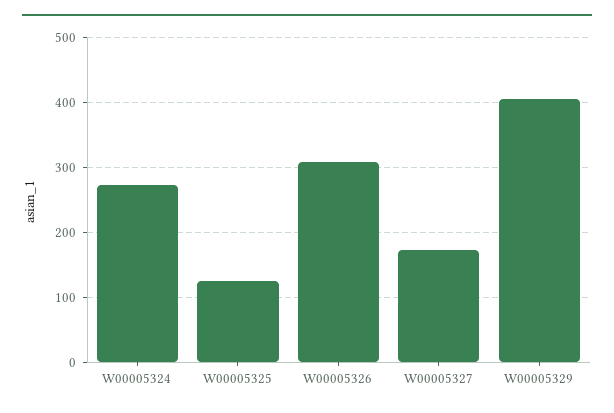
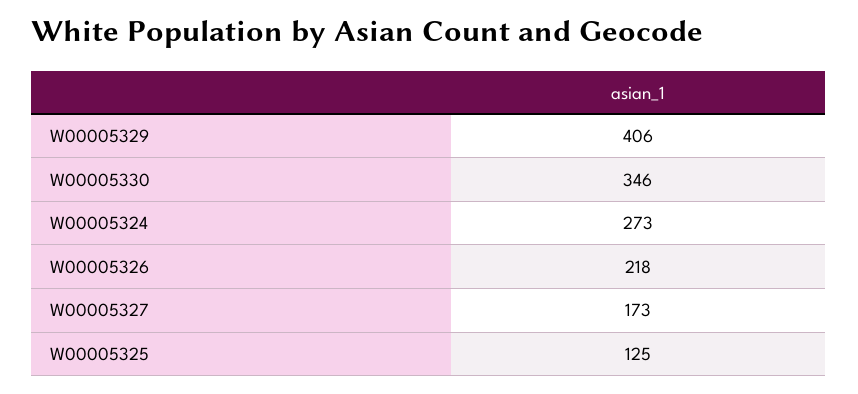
  {
    "W00005324": 273,
    "W00005325": 125,
-   "W00005326": 310,
+   "W00005326": 218,
    "W00005327": 173,
-   "W00005329": 406
+   "W00005329": 406,
+   "W00005330": 346
  }

